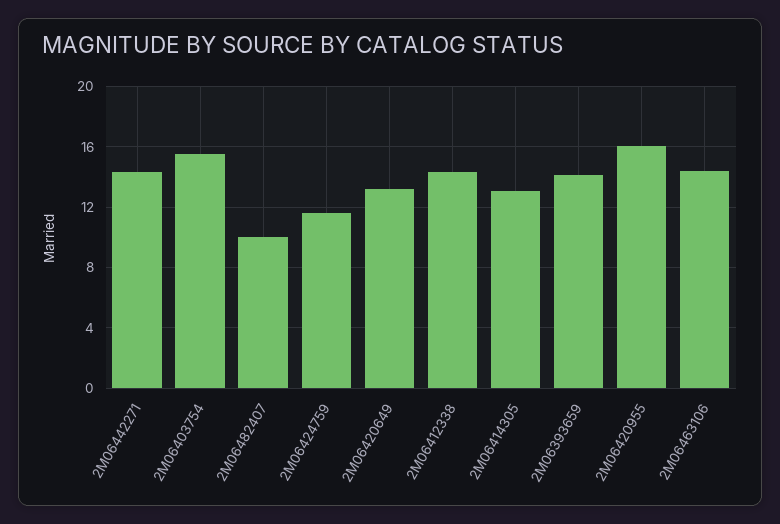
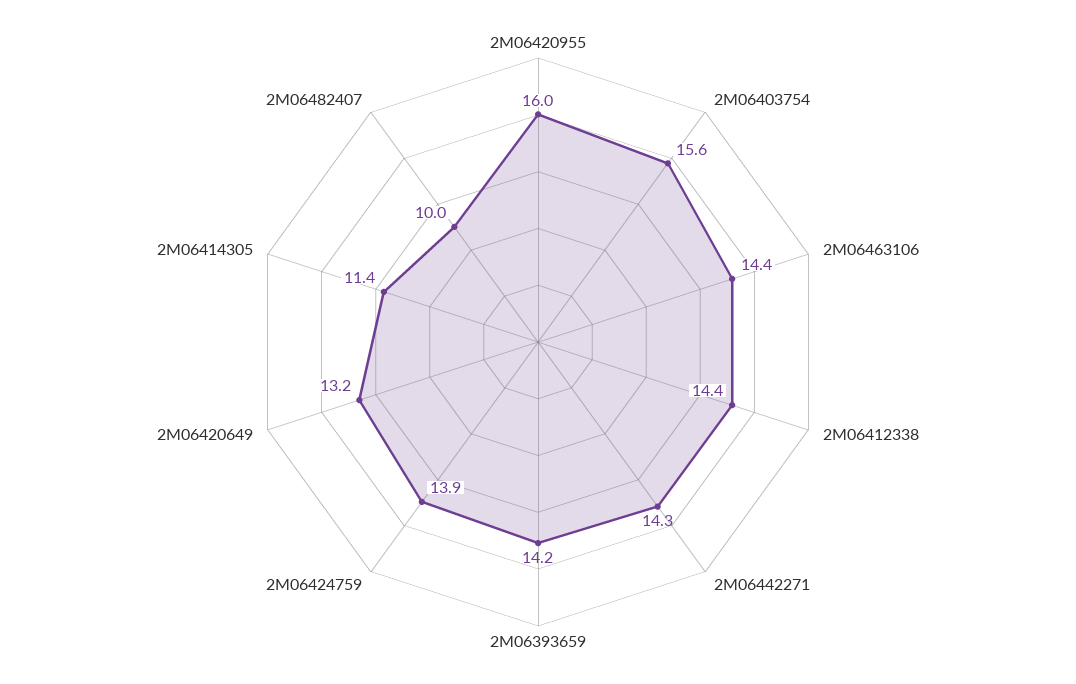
  {
    "2M06442271": 14.3,
    "2M06403754": 15.6,
    "2M06482407": 10,
-   "2M06424759": 11.5,
+   "2M06424759": 13.9,
    "2M06420649": 13.2,
    "2M06412338": 14.4,
-   "2M06414305": 13,
+   "2M06414305": 11.4,
    "2M06393659": 14.2,
    "2M06420955": 16,
    "2M06463106": 14.4
  }

